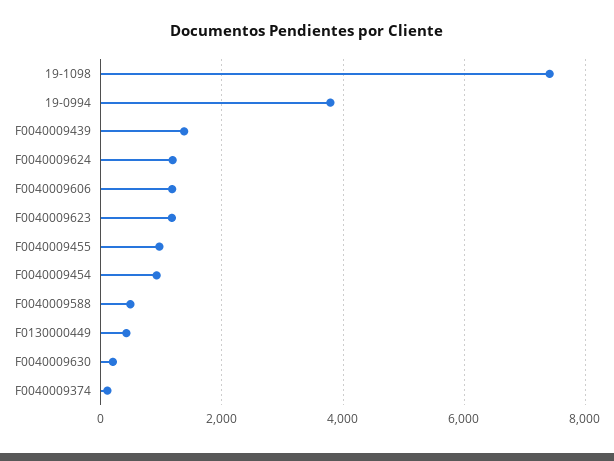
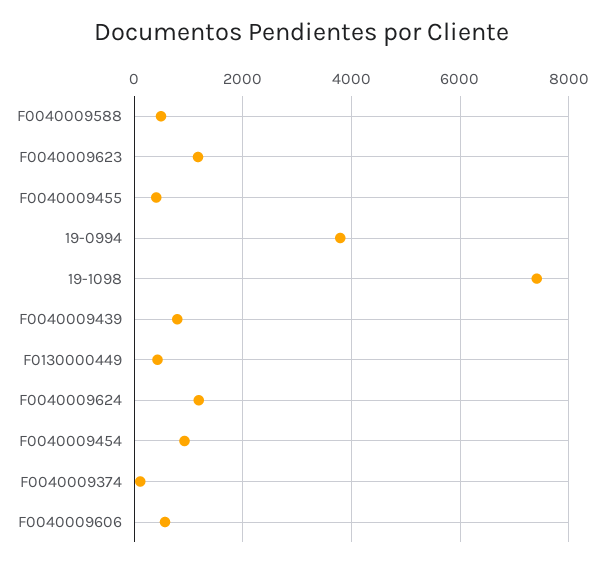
  {
    "19-1098": 7400,
    "19-0994": 3800,
-   "F0040009439": 1400,
+   "F0040009439": 800,
    "F0040009624": 1200,
-   "F0040009606": 1200,
+   "F0040009606": 600,
    "F0040009623": 1200,
-   "F0040009455": 1000,
+   "F0040009455": 400,
    "F0040009454": 1000,
    "F0040009588": 400,
    "F0130000449": 400,
-   "F0040009630": 200,
    "F0040009374": 200
  }

